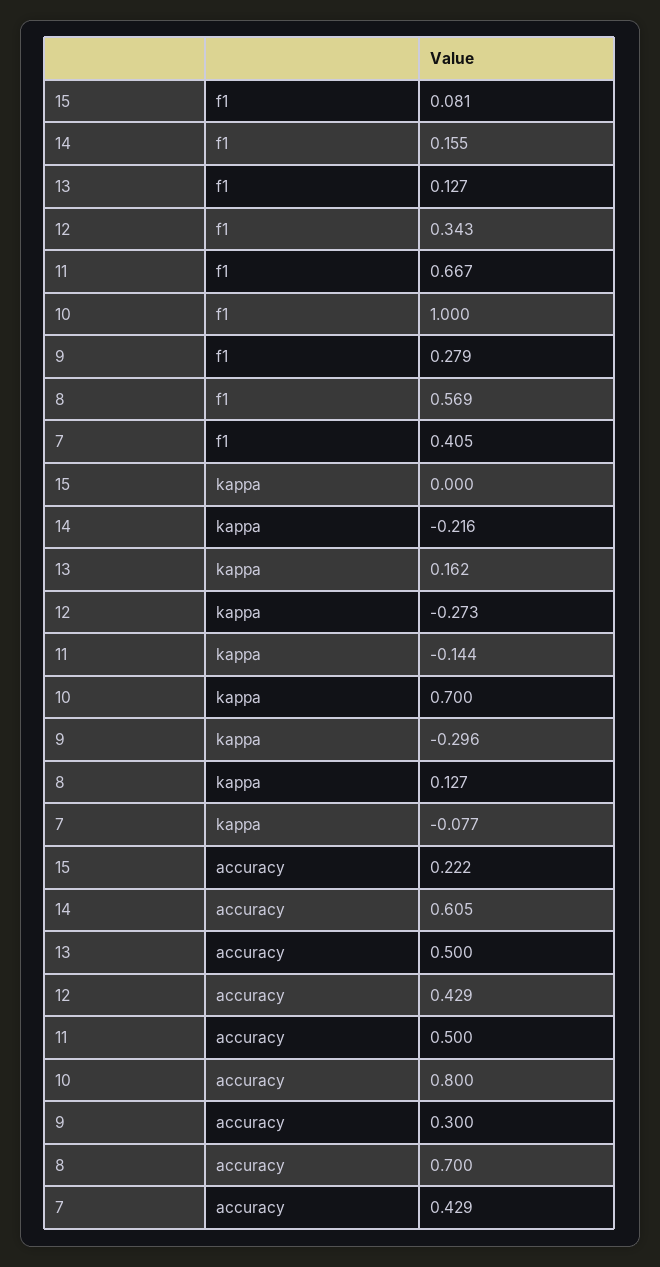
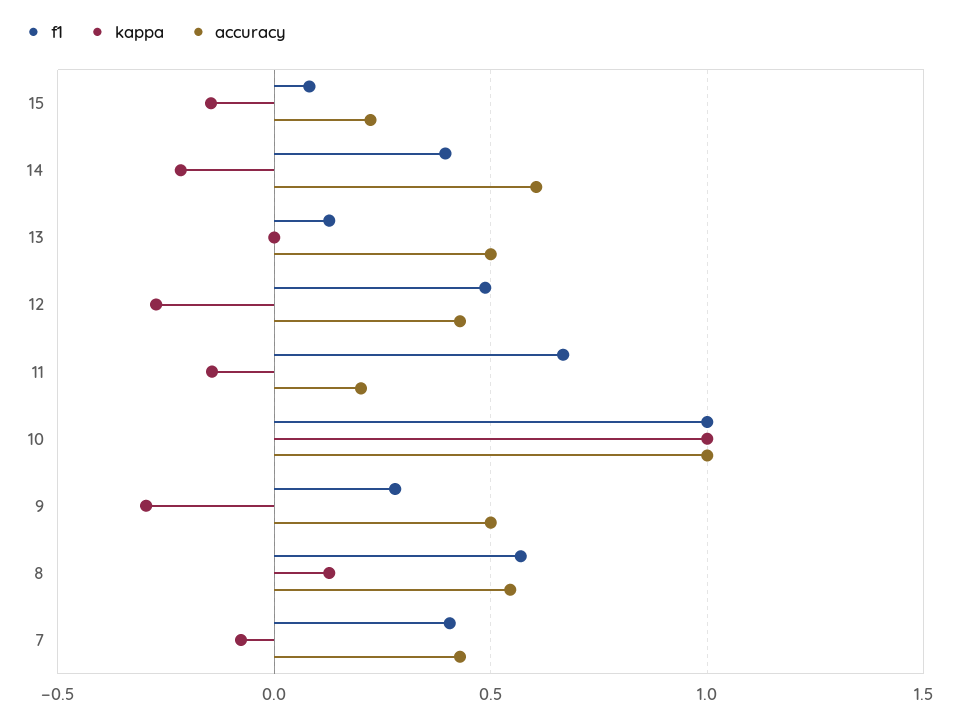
  {
    "f1": {
      "15": 0.081,
-     "14": 0.155,
+     "14": 0.4,
      "13": 0.127,
-     "12": 0.343,
+     "12": 0.5,
      "11": 0.667,
      "10": 1,
      "9": 0.279,
      "8": 0.569,
      "7": 0.405
    },
    "kappa": {
-     "15": 0,
+     "15": -0.15,
      "14": -0.216,
-     "13": 0.162,
+     "13": 0,
      "12": -0.273,
      "11": -0.144,
-     "10": 0.7,
+     "10": 1,
      "9": -0.296,
      "8": 0.127,
      "7": -0.077
    },
    "accuracy": {
      "15": 0.222,
      "14": 0.605,
      "13": 0.5,
      "12": 0.429,
-     "11": 0.5,
+     "11": 0.2,
-     "10": 0.8,
+     "10": 1,
-     "9": 0.3,
+     "9": 0.5,
-     "8": 0.7,
+     "8": 0.55,
      "7": 0.429
    }
  }

